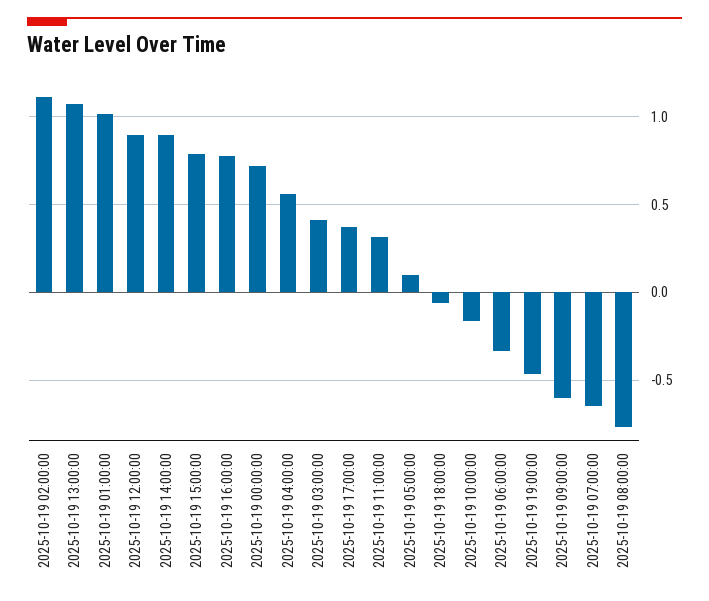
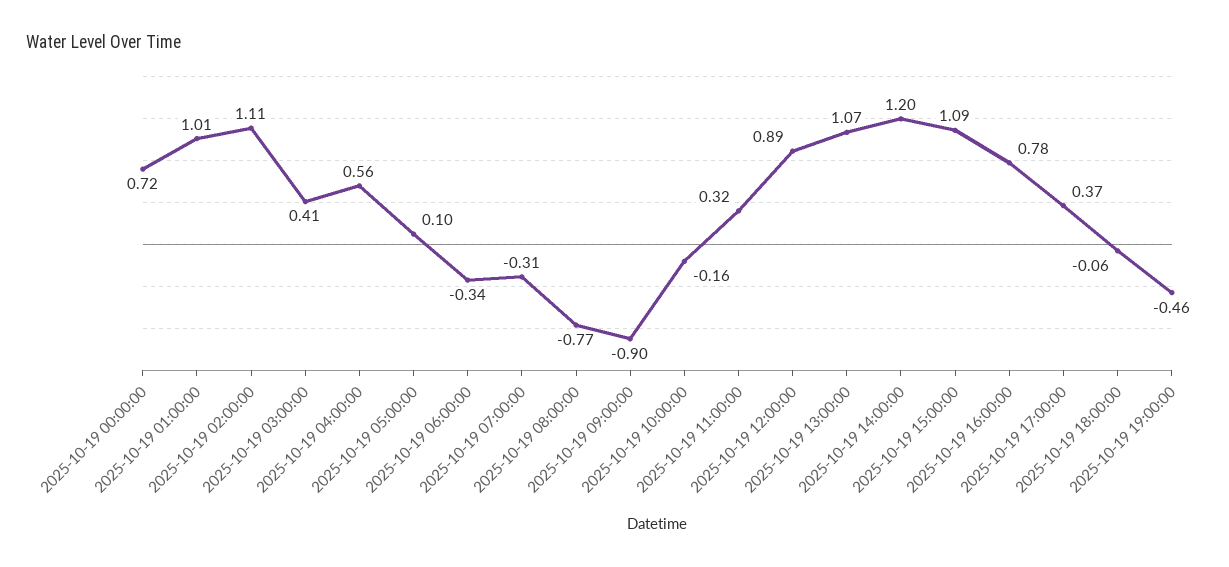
  {
    "2025-10-19 02:00:00": 1.11,
    "2025-10-19 13:00:00": 1.07,
    "2025-10-19 01:00:00": 1.01,
    "2025-10-19 12:00:00": 0.89,
-   "2025-10-19 14:00:00": 0.9,
+   "2025-10-19 14:00:00": 1.2,
-   "2025-10-19 15:00:00": 0.8,
+   "2025-10-19 15:00:00": 1.09,
    "2025-10-19 16:00:00": 0.78,
    "2025-10-19 00:00:00": 0.72,
    "2025-10-19 04:00:00": 0.56,
    "2025-10-19 03:00:00": 0.41,
    "2025-10-19 17:00:00": 0.37,
    "2025-10-19 11:00:00": 0.32,
    "2025-10-19 05:00:00": 0.1,
    "2025-10-19 18:00:00": -0.06,
    "2025-10-19 10:00:00": -0.16,
    "2025-10-19 06:00:00": -0.34,
    "2025-10-19 19:00:00": -0.46,
-   "2025-10-19 09:00:00": -0.6,
+   "2025-10-19 09:00:00": -0.9,
-   "2025-10-19 07:00:00": -0.65,
+   "2025-10-19 07:00:00": -0.31,
    "2025-10-19 08:00:00": -0.77
  }

